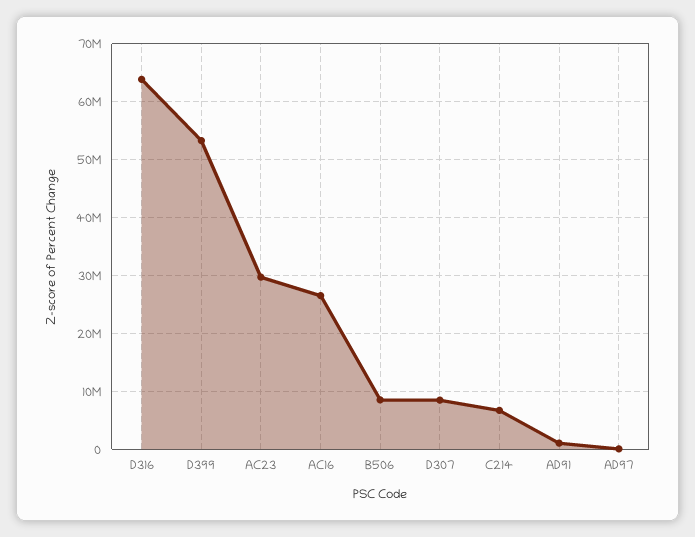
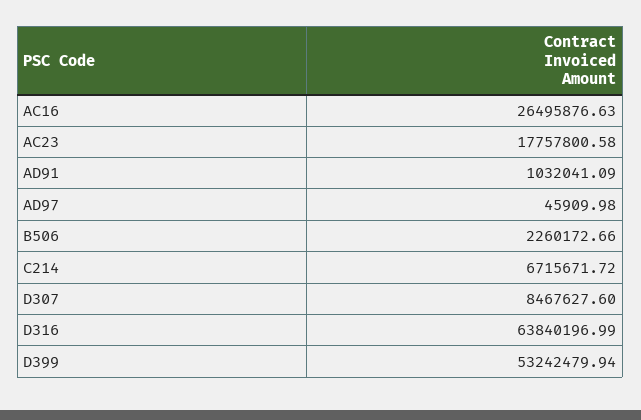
  {
    "D316": 63840196.99,
    "D399": 53242479.94,
-   "AC23": 30000000,
+   "AC23": 17757800.58,
    "AC16": 26495876.63,
-   "B506": 8000000,
+   "B506": 2260172.66,
    "D307": 8467627.6,
    "C214": 6715671.72,
    "AD91": 1032041.09,
    "AD97": 45909.98
  }

